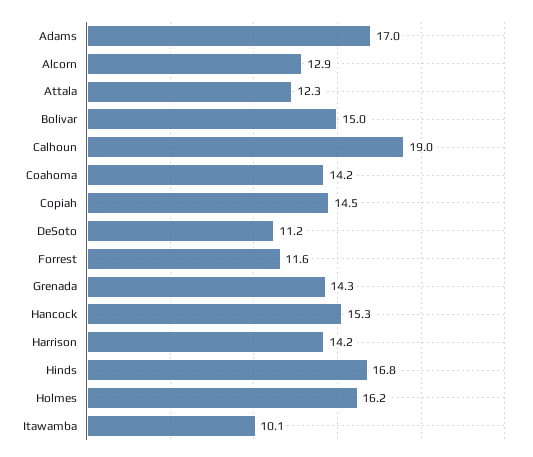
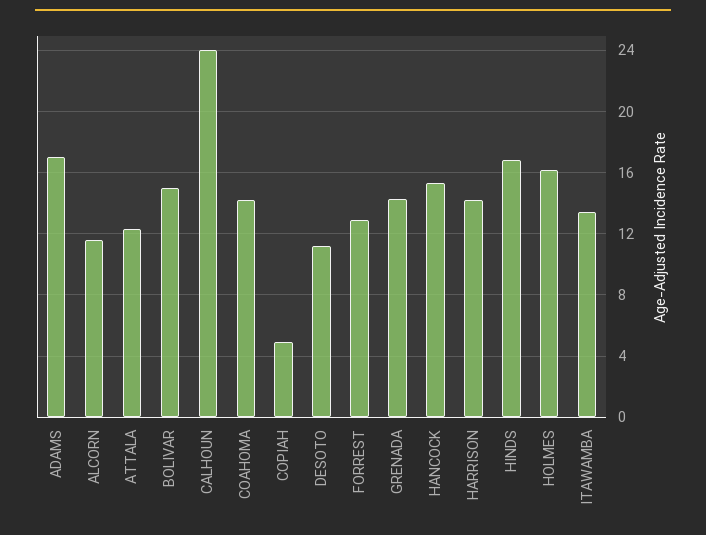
  {
    "Adams": 17,
-   "Alcorn": 12.9,
+   "Alcorn": 11.5,
    "Attala": 12.3,
    "Bolivar": 15,
-   "Calhoun": 19,
+   "Calhoun": 24,
    "Coahoma": 14.2,
-   "Copiah": 14.5,
+   "Copiah": 5,
    "DeSoto": 11.2,
-   "Forrest": 11.6,
+   "Forrest": 13,
    "Grenada": 14.3,
    "Hancock": 15.3,
    "Harrison": 14.2,
    "Hinds": 16.8,
    "Holmes": 16.2,
-   "Itawamba": 10.1
+   "Itawamba": 13.5
  }

